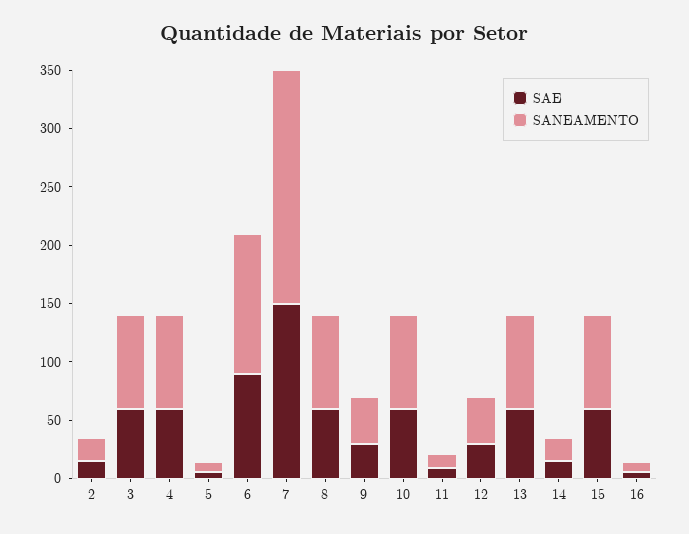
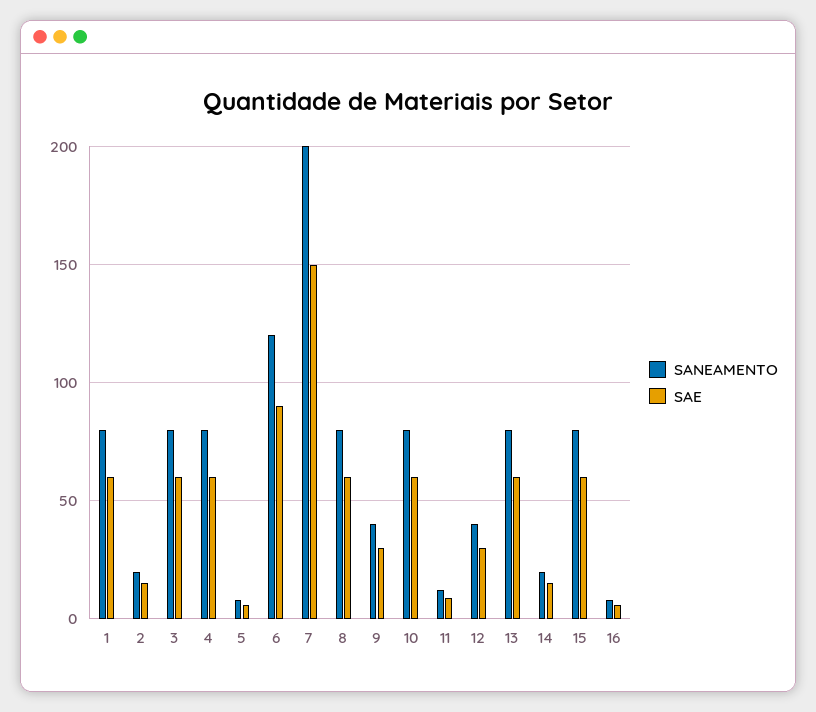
  {
    "SAE": {
      "2": 15,
      "3": 60,
      "4": 60,
      "5": 5,
      "6": 90,
      "7": 150,
      "8": 60,
      "9": 30,
      "10": 60,
      "11": 10,
      "12": 30,
      "13": 60,
      "14": 15,
      "15": 60,
-     "16": 5
+     "16": 5,
+     "1": 60
    },
    "SANEAMENTO": {
      "2": 20,
      "3": 80,
      "4": 80,
      "5": 10,
      "6": 120,
      "7": 200,
      "8": 80,
      "9": 40,
      "10": 80,
      "11": 10,
      "12": 40,
      "13": 80,
      "14": 20,
      "15": 80,
-     "16": 10
+     "16": 10,
+     "1": 80
    }
  }

